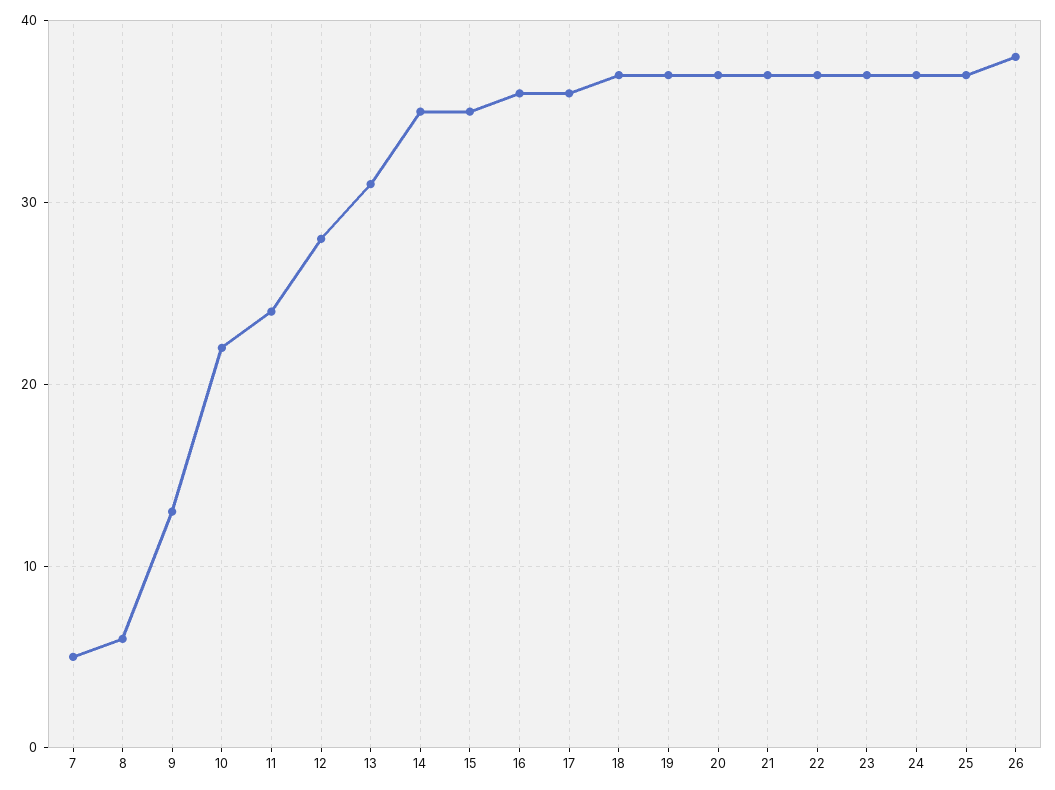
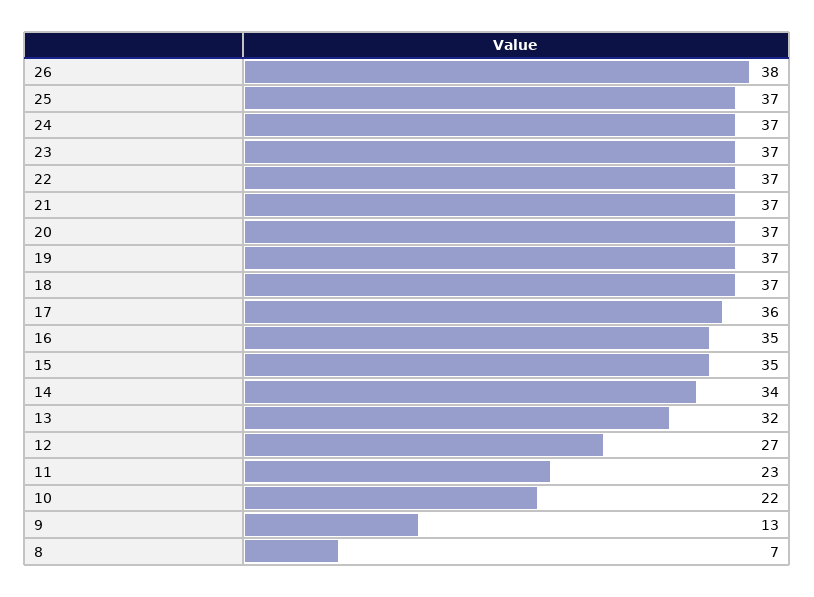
  {
-   "7": 5,
-   "8": 6,
+   "8": 7,
    "9": 13,
    "10": 22,
-   "11": 24,
+   "11": 23,
-   "12": 28,
+   "12": 27,
-   "13": 31,
+   "13": 32,
-   "14": 35,
+   "14": 34,
    "15": 35,
-   "16": 36,
+   "16": 35,
    "17": 36,
    "18": 37,
    "19": 37,
    "20": 37,
    "21": 37,
    "22": 37,
    "23": 37,
    "24": 37,
    "25": 37,
    "26": 38
  }

